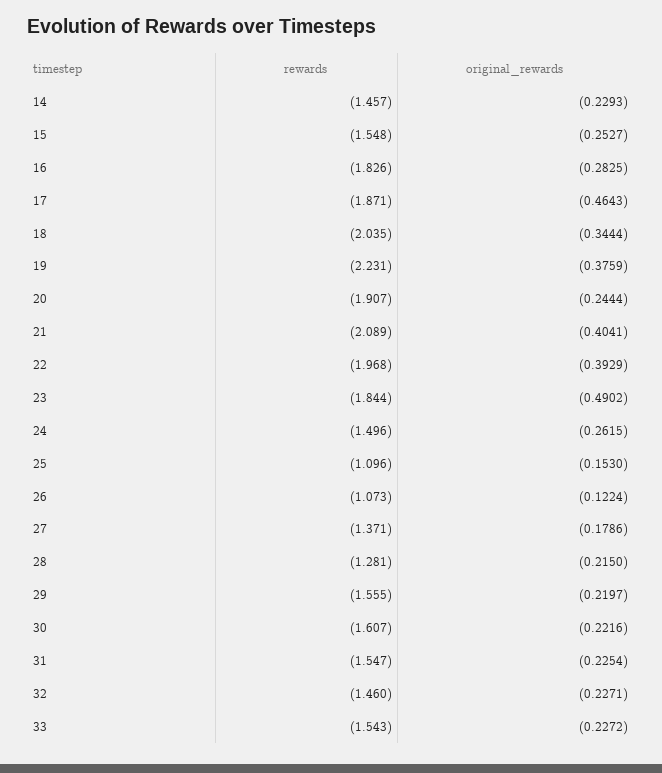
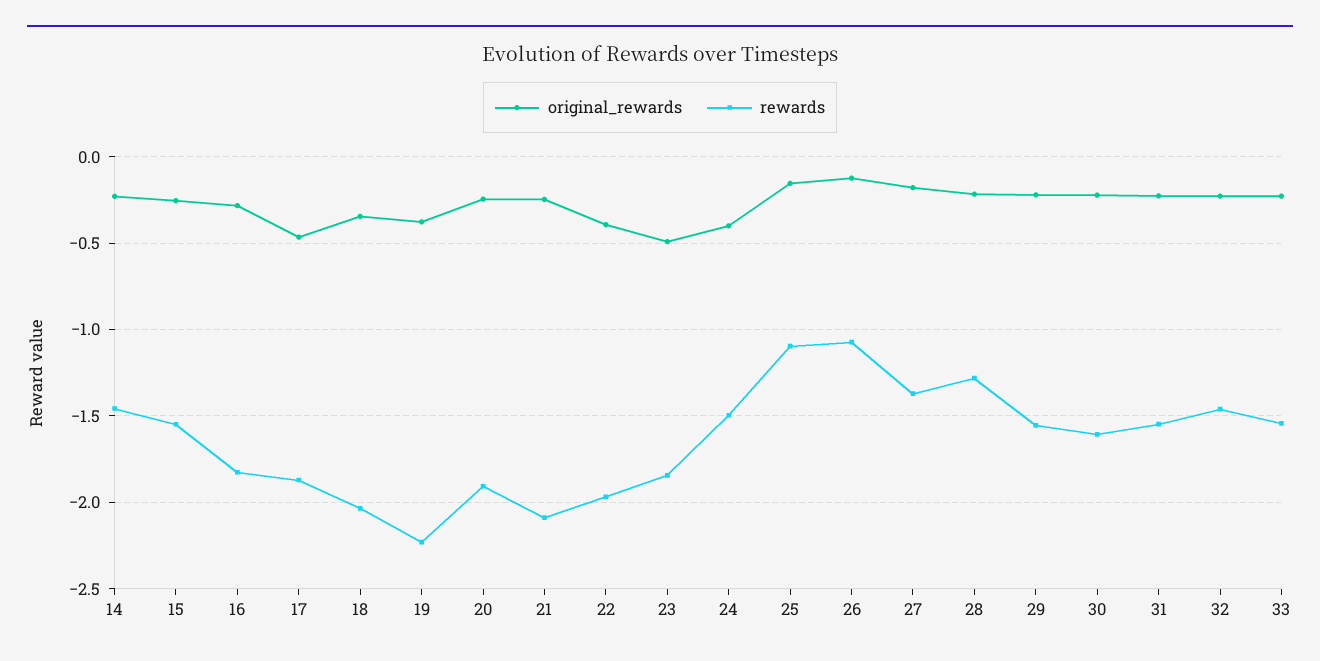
  {
    "rewards": {
      "14": -1.457,
      "15": -1.548,
      "16": -1.826,
      "17": -1.871,
      "18": -2.035,
      "19": -2.231,
      "20": -1.907,
      "21": -2.089,
      "22": -1.968,
      "23": -1.844,
      "24": -1.496,
      "25": -1.096,
      "26": -1.073,
      "27": -1.371,
      "28": -1.281,
      "29": -1.555,
      "30": -1.607,
      "31": -1.547,
      "32": -1.46,
      "33": -1.543
    },
    "original_rewards": {
      "14": -0.2293,
      "15": -0.2527,
      "16": -0.2825,
      "17": -0.4643,
      "18": -0.3444,
      "19": -0.3759,
      "20": -0.2444,
-     "21": -0.4041,
+     "21": -0.25,
      "22": -0.3929,
      "23": -0.4902,
-     "24": -0.2615,
+     "24": -0.4,
      "25": -0.153,
      "26": -0.1224,
      "27": -0.1786,
      "28": -0.215,
      "29": -0.2197,
      "30": -0.2216,
      "31": -0.2254,
      "32": -0.2271,
      "33": -0.2272
    }
  }

